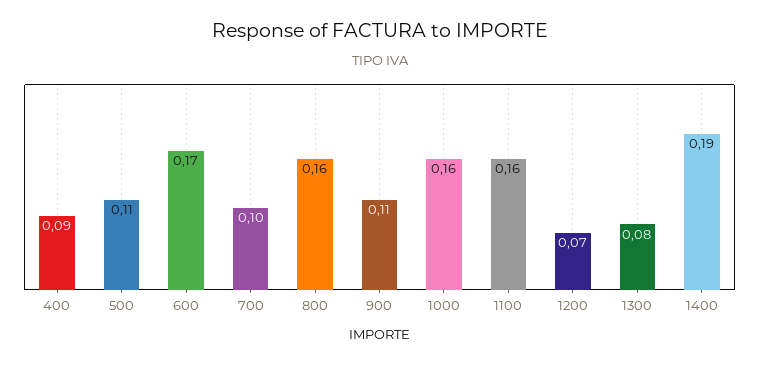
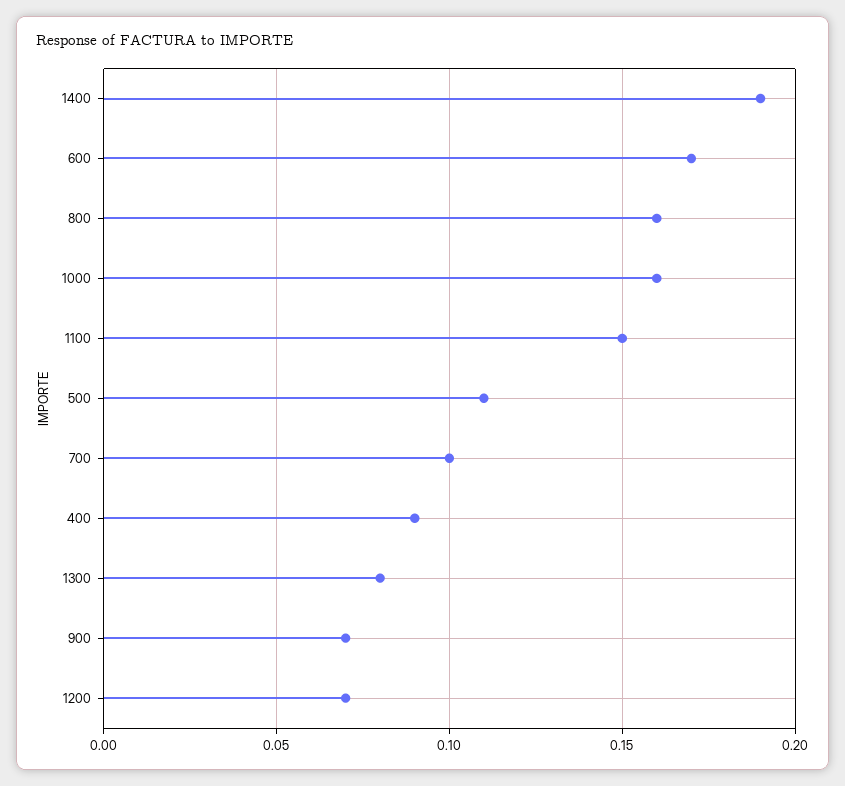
  {
    "400": 0.09,
    "500": 0.11,
    "600": 0.17,
    "700": 0.1,
    "800": 0.16,
-   "900": 0.11,
+   "900": 0.07,
    "1000": 0.16,
-   "1100": 0.16,
+   "1100": 0.15,
    "1200": 0.07,
    "1300": 0.08,
    "1400": 0.19
  }

